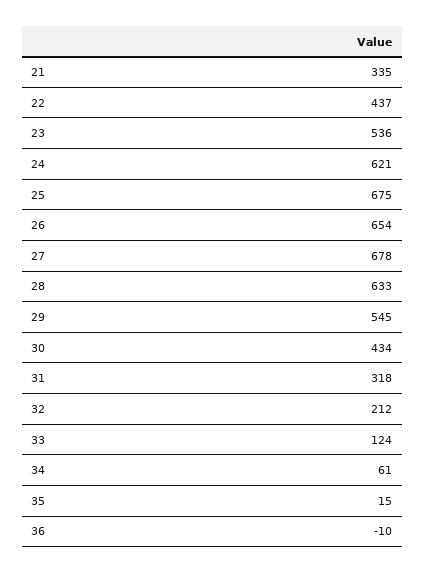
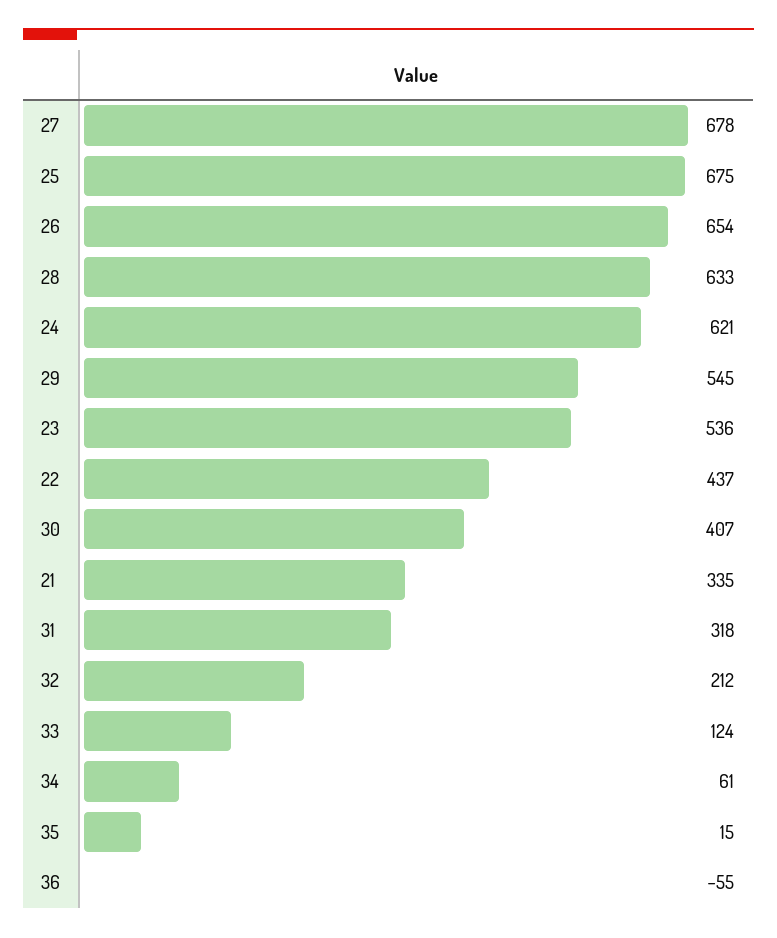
  {
    "21": 335,
    "22": 437,
    "23": 536,
    "24": 621,
    "25": 675,
    "26": 654,
    "27": 678,
    "28": 633,
    "29": 545,
-   "30": 434,
+   "30": 407,
    "31": 318,
    "32": 212,
    "33": 124,
    "34": 61,
    "35": 15,
-   "36": -10
+   "36": -55
  }

